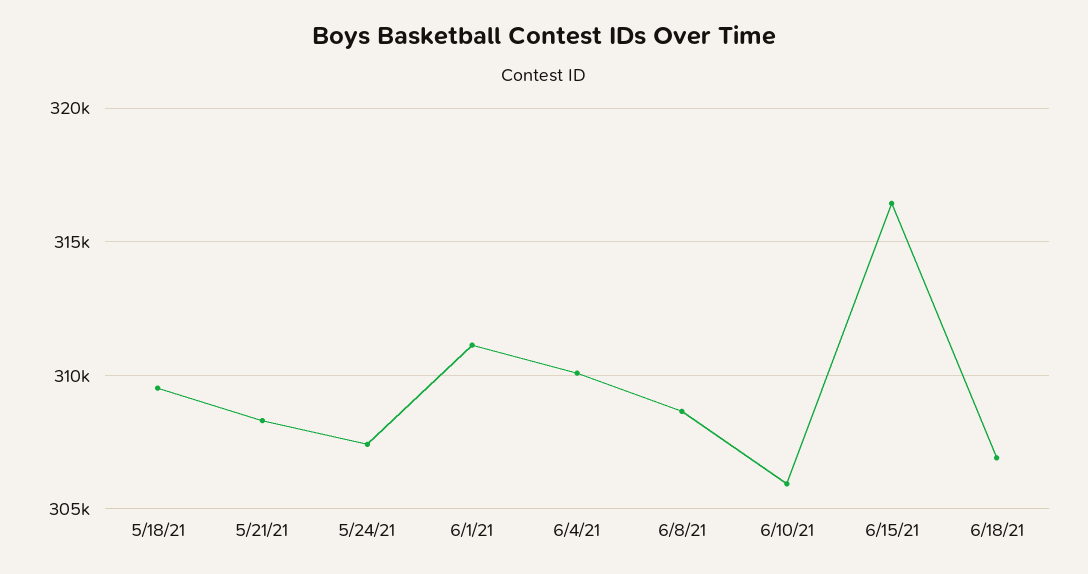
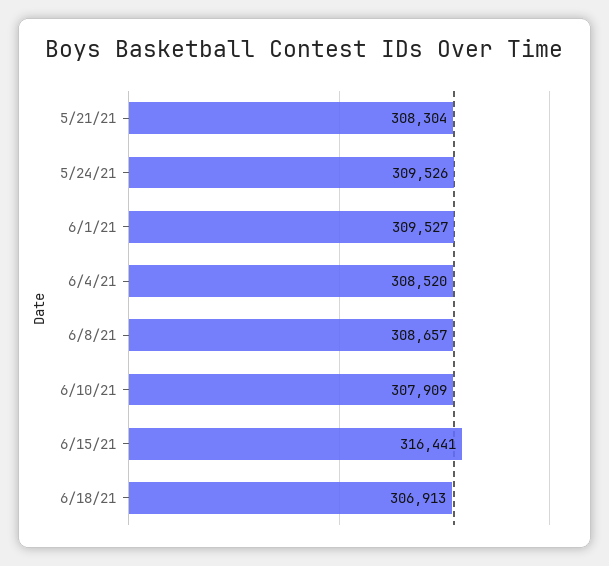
  {
-   "5/18/21": 309500,
    "5/21/21": 308304,
-   "5/24/21": 307500,
+   "5/24/21": 309526,
-   "6/1/21": 311000,
+   "6/1/21": 309527,
-   "6/4/21": 310000,
+   "6/4/21": 308520,
    "6/8/21": 308657,
-   "6/10/21": 306000,
+   "6/10/21": 307909,
    "6/15/21": 316441,
    "6/18/21": 306913
  }

